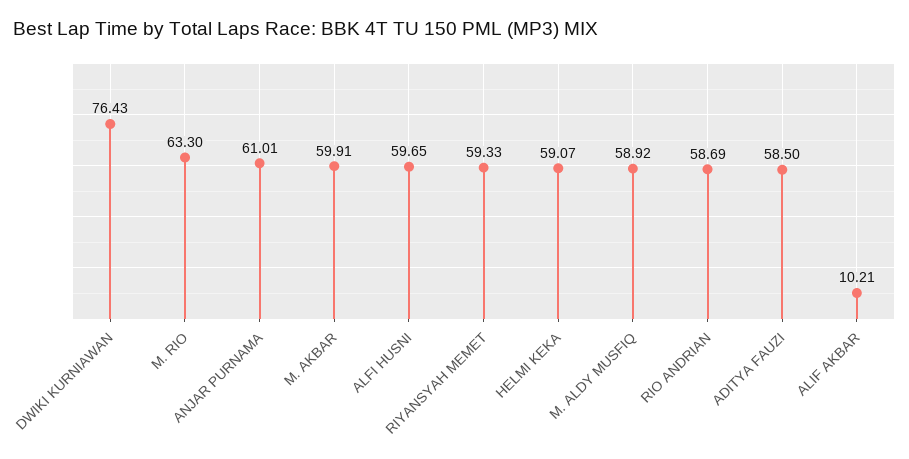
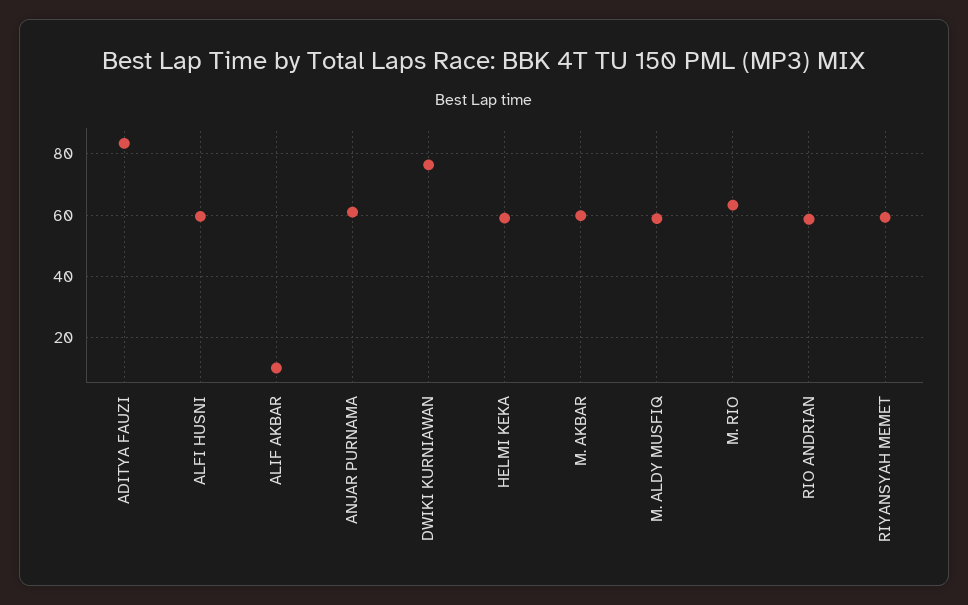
  {
    "DWIKI KURNIAWAN": 76.43,
    "M. RIO": 63.3,
    "ANJAR PURNAMA": 61.01,
    "M. AKBAR": 59.91,
    "ALFI HUSNI": 59.65,
    "RIYANSYAH MEMET": 59.33,
    "HELMI KEKA": 59.07,
    "M. ALDY MUSFIQ": 58.92,
    "RIO ANDRIAN": 58.69,
-   "ADITYA FAUZI": 58.5,
+   "ADITYA FAUZI": 84,
    "ALIF AKBAR": 10.21
  }

